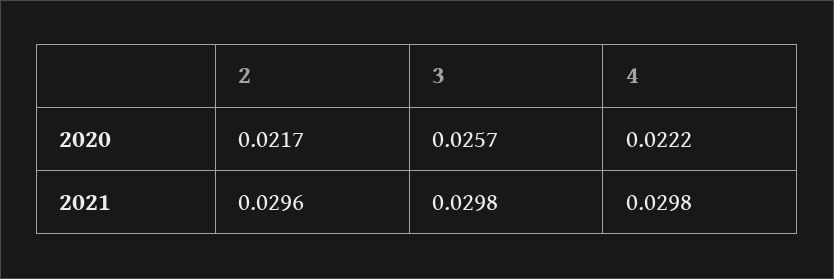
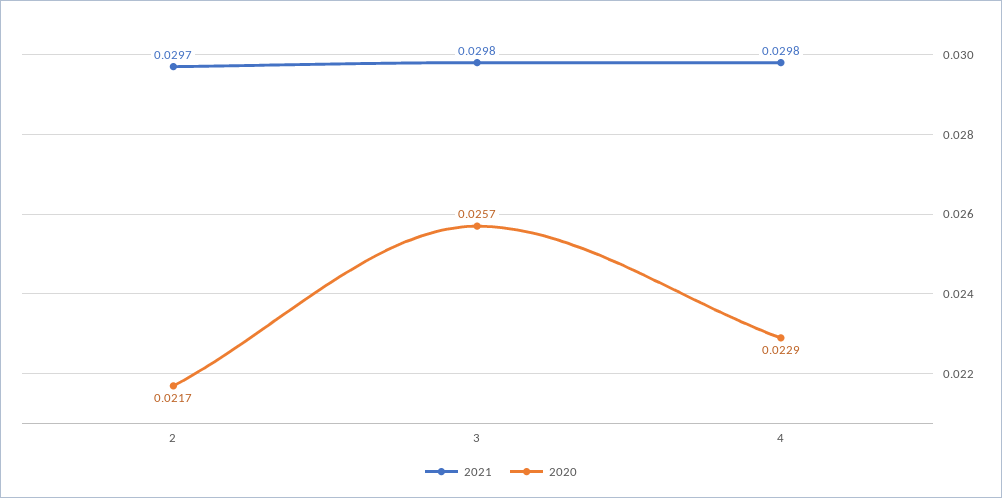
  {
    "2020": {
      "2": 0.0217,
      "3": 0.0257,
-     "4": 0.0222
+     "4": 0.0229
    },
    "2021": {
-     "2": 0.0296,
+     "2": 0.0297,
      "3": 0.0298,
      "4": 0.0298
    }
  }

